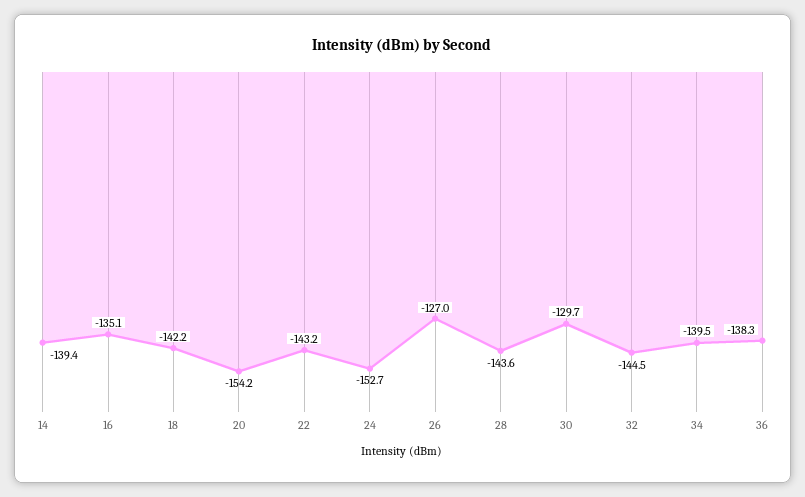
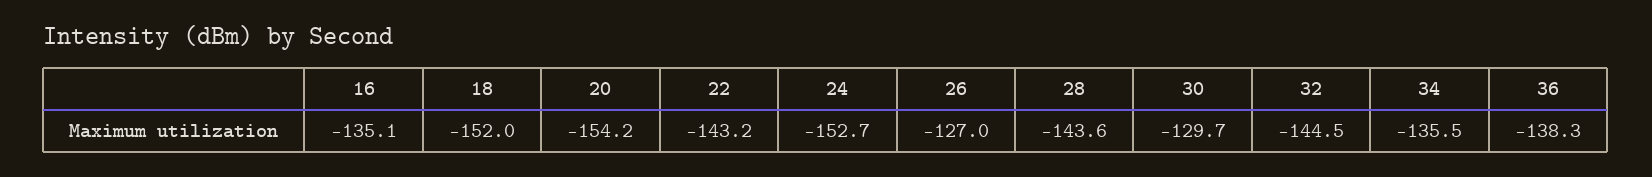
  {
-   "14": -139.4,
    "16": -135.1,
-   "18": -142.2,
+   "18": -152,
    "20": -154.2,
    "22": -143.2,
    "24": -152.7,
    "26": -127,
    "28": -143.6,
    "30": -129.7,
    "32": -144.5,
-   "34": -139.5,
+   "34": -135.5,
    "36": -138.3
  }

